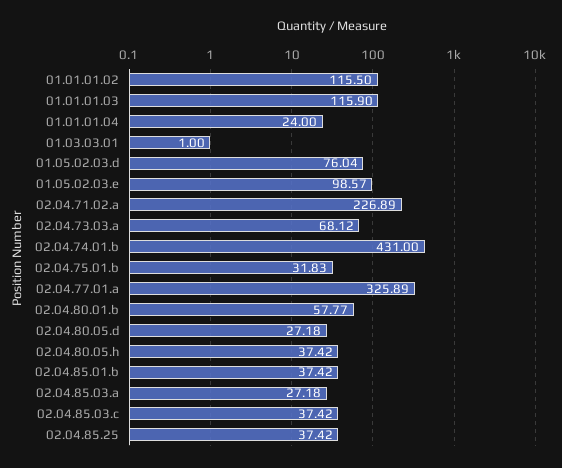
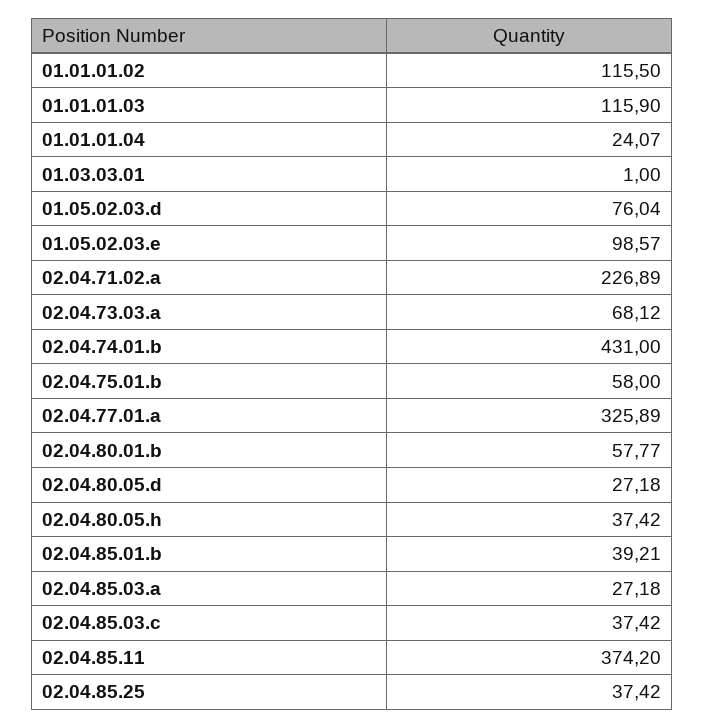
  {
    "01.01.01.02": 115.5,
    "01.01.01.03": 115.9,
-   "01.01.01.04": 24,
+   "01.01.01.04": 24.07,
    "01.03.03.01": 1,
    "01.05.02.03.d": 76.04,
    "01.05.02.03.e": 98.57,
    "02.04.71.02.a": 226.89,
    "02.04.73.03.a": 68.12,
    "02.04.74.01.b": 431,
-   "02.04.75.01.b": 31.83,
+   "02.04.75.01.b": 58,
    "02.04.77.01.a": 325.89,
    "02.04.80.01.b": 57.77,
    "02.04.80.05.d": 27.18,
    "02.04.80.05.h": 37.42,
-   "02.04.85.01.b": 37.42,
+   "02.04.85.01.b": 39.21,
    "02.04.85.03.a": 27.18,
    "02.04.85.03.c": 37.42,
-   "02.04.85.25": 37.42
+   "02.04.85.25": 37.42,
+   "02.04.85.11": 374.2
  }

